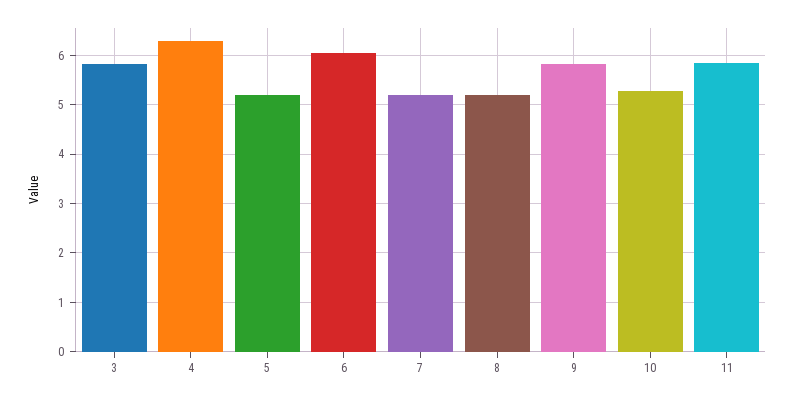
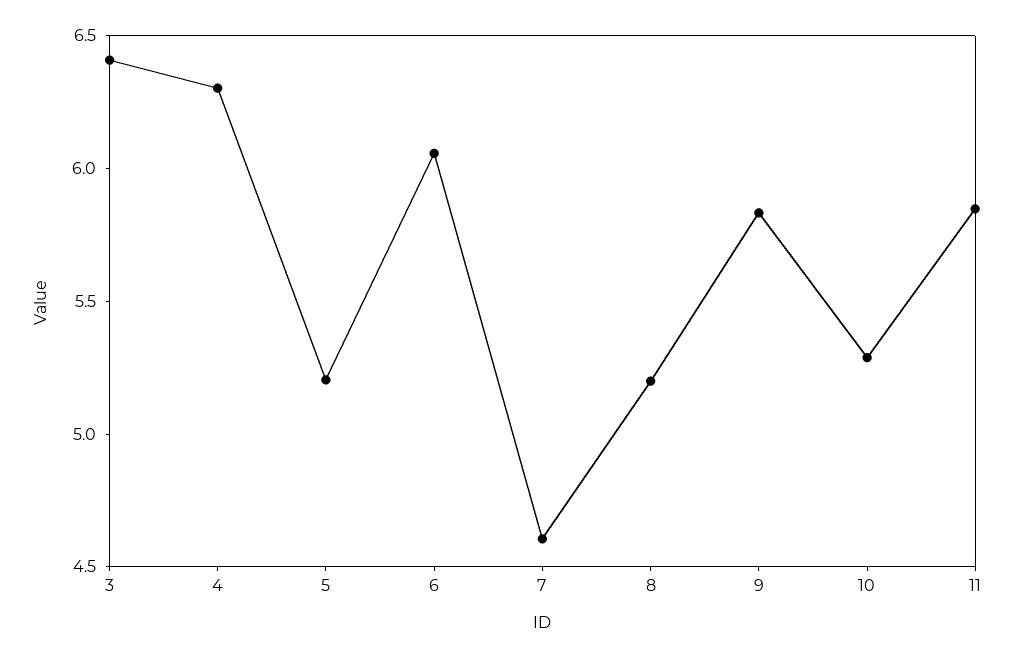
  {
-   "3": 5.8,
+   "3": 6.4,
    "4": 6.3,
    "5": 5.2,
    "6": 6.1,
-   "7": 5.2,
+   "7": 4.6,
    "8": 5.2,
    "9": 5.8,
    "10": 5.3,
    "11": 5.8
  }

